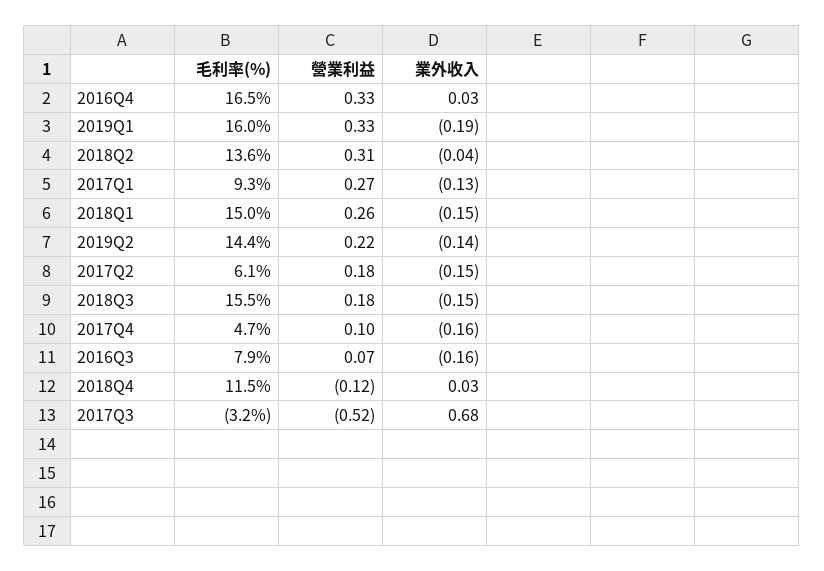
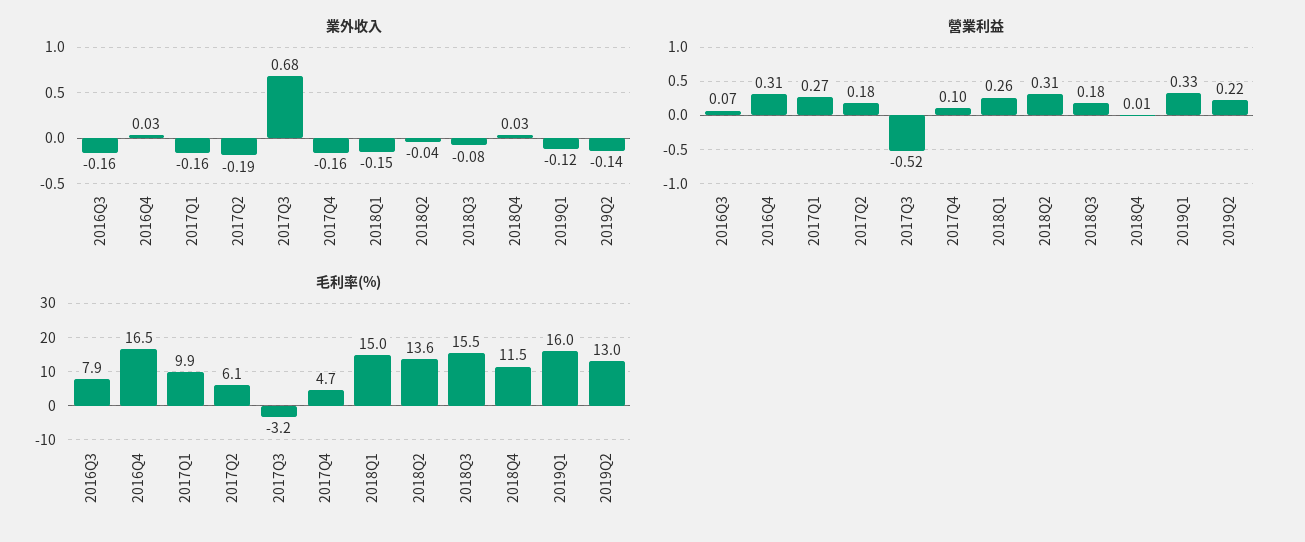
  {
    "毛利率(%)": {
      "2016Q4": 16.5,
      "2019Q1": 16,
      "2018Q2": 13.6,
-     "2017Q1": 9.3,
+     "2017Q1": 9.9,
      "2018Q1": 15,
-     "2019Q2": 14.4,
+     "2019Q2": 13,
      "2017Q2": 6.1,
      "2018Q3": 15.5,
      "2017Q4": 4.7,
      "2016Q3": 7.9,
      "2018Q4": 11.5,
      "2017Q3": -3.2
    },
    "營業利益": {
-     "2016Q4": 0.33,
+     "2016Q4": 0.31,
      "2019Q1": 0.33,
      "2018Q2": 0.31,
      "2017Q1": 0.27,
      "2018Q1": 0.26,
      "2019Q2": 0.22,
      "2017Q2": 0.18,
      "2018Q3": 0.18,
      "2017Q4": 0.1,
      "2016Q3": 0.07,
-     "2018Q4": -0.12,
+     "2018Q4": 0.01,
      "2017Q3": -0.52
    },
    "業外收入": {
      "2016Q4": 0.03,
-     "2019Q1": -0.19,
+     "2019Q1": -0.12,
      "2018Q2": -0.04,
-     "2017Q1": -0.13,
+     "2017Q1": -0.16,
      "2018Q1": -0.15,
      "2019Q2": -0.14,
-     "2017Q2": -0.15,
+     "2017Q2": -0.19,
-     "2018Q3": -0.15,
+     "2018Q3": -0.08,
      "2017Q4": -0.16,
      "2016Q3": -0.16,
      "2018Q4": 0.03,
      "2017Q3": 0.68
    }
  }

